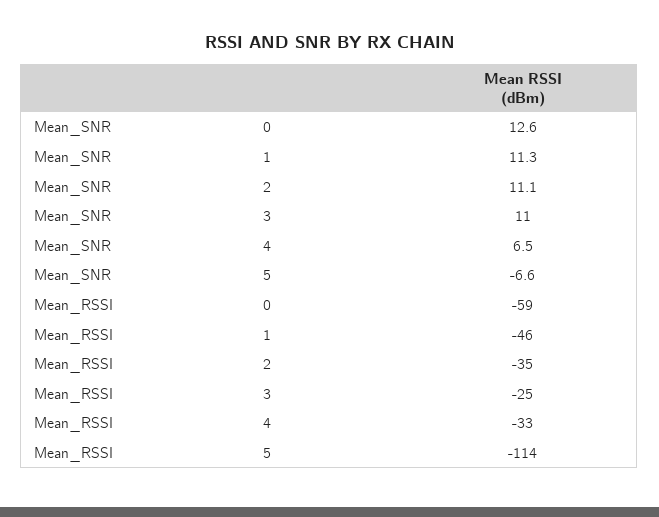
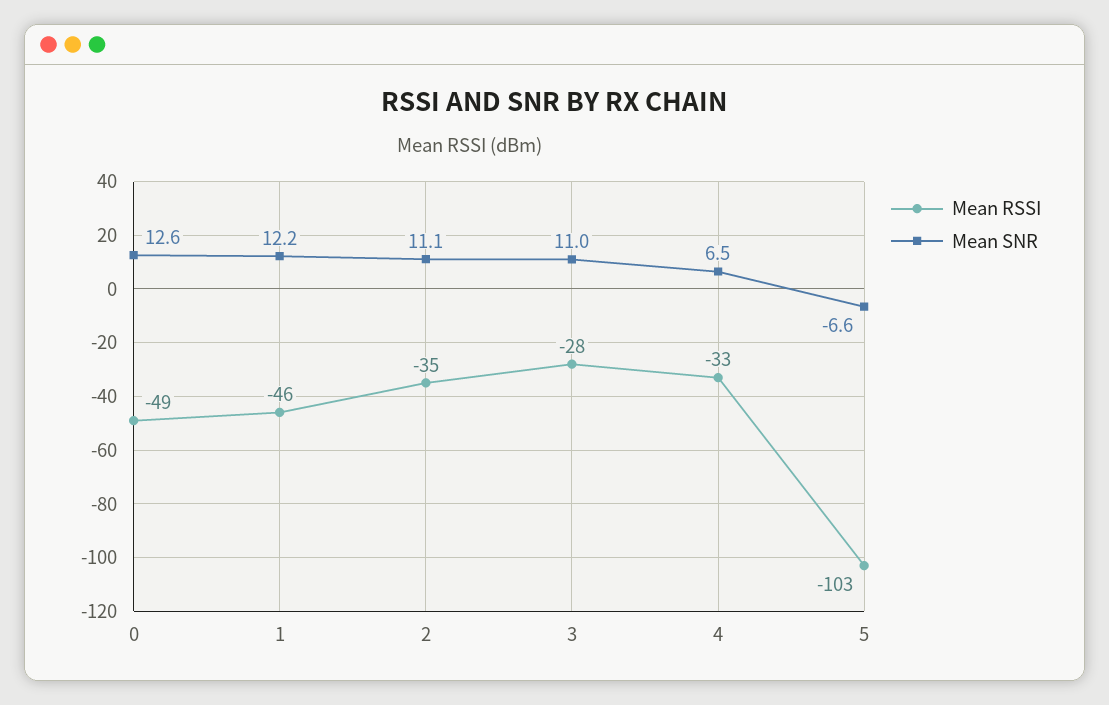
  {
    "Mean_SNR": {
      "0": 12.6,
-     "1": 11.3,
+     "1": 12.2,
      "2": 11.1,
      "3": 11,
      "4": 6.5,
      "5": -6.6
    },
    "Mean_RSSI": {
-     "0": -59,
+     "0": -49,
      "1": -46,
      "2": -35,
-     "3": -25,
+     "3": -28,
      "4": -33,
-     "5": -114
+     "5": -103
    }
  }

